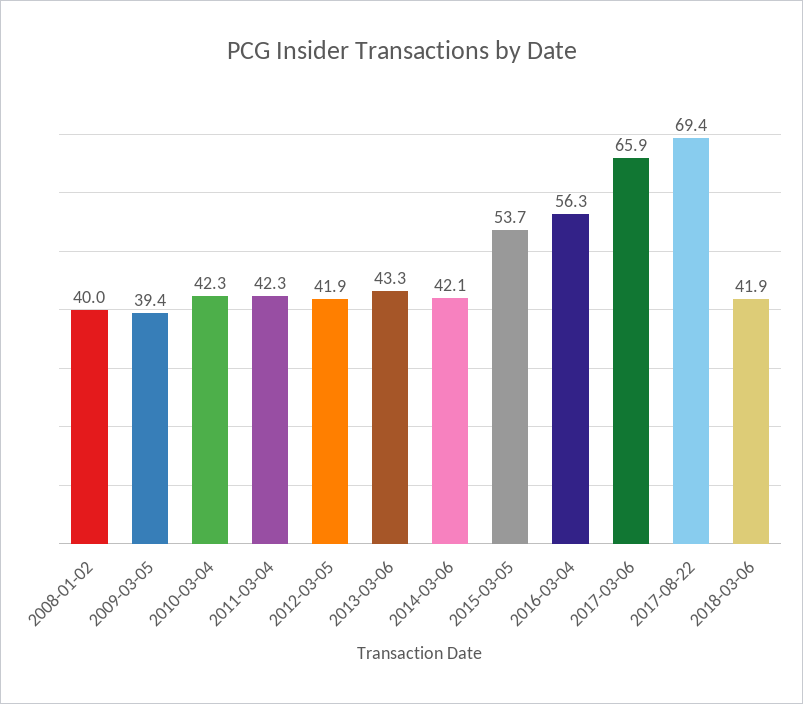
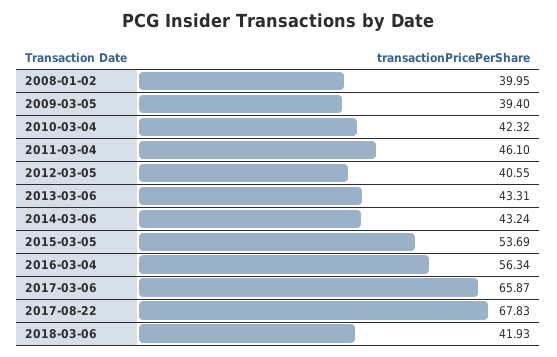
  {
    "2008-01-02": 39.95,
    "2009-03-05": 39.4,
    "2010-03-04": 42.32,
-   "2011-03-04": 42.3,
+   "2011-03-04": 46.1,
-   "2012-03-05": 41.9,
+   "2012-03-05": 40.55,
    "2013-03-06": 43.31,
-   "2014-03-06": 42.1,
+   "2014-03-06": 43.24,
    "2015-03-05": 53.69,
    "2016-03-04": 56.34,
    "2017-03-06": 65.87,
-   "2017-08-22": 69.4,
+   "2017-08-22": 67.83,
    "2018-03-06": 41.93
  }

